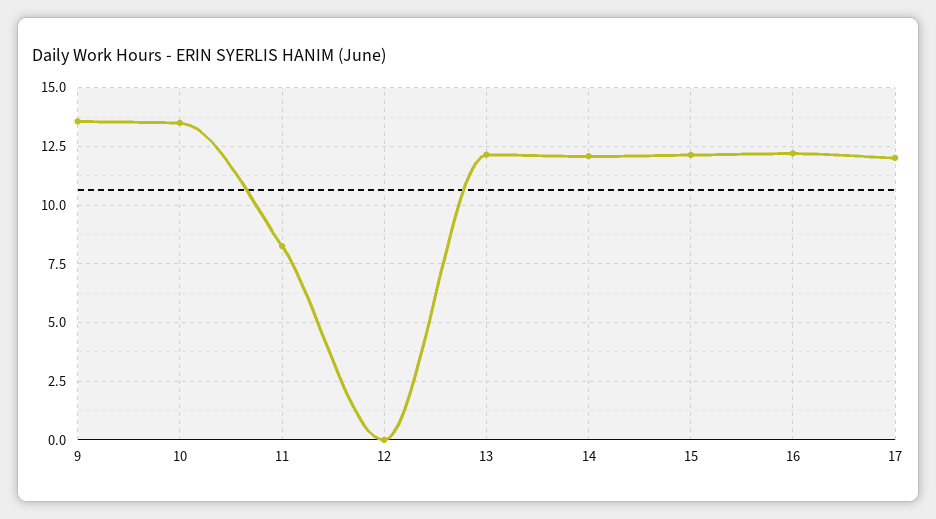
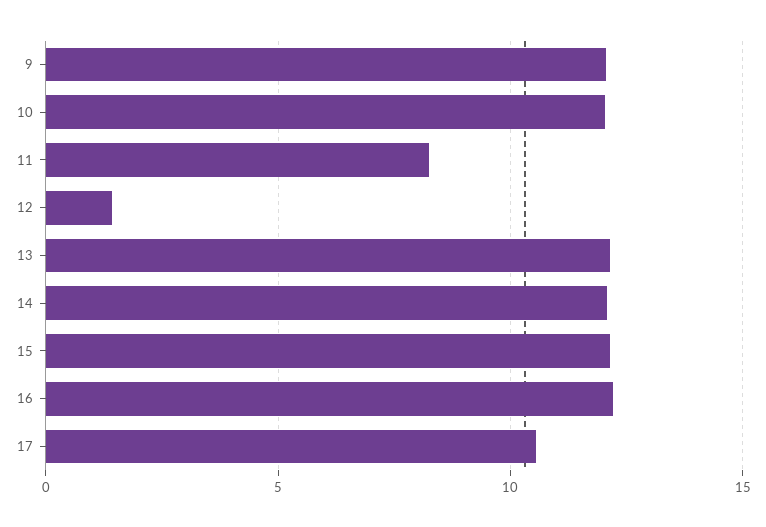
  {
-   "9": 13.5,
+   "9": 12,
-   "10": 13.5,
+   "10": 12,
    "11": 8.5,
-   "12": 0,
+   "12": 1.5,
    "13": 12,
    "14": 12,
    "15": 12,
    "16": 12,
-   "17": 12
+   "17": 10.5
  }

